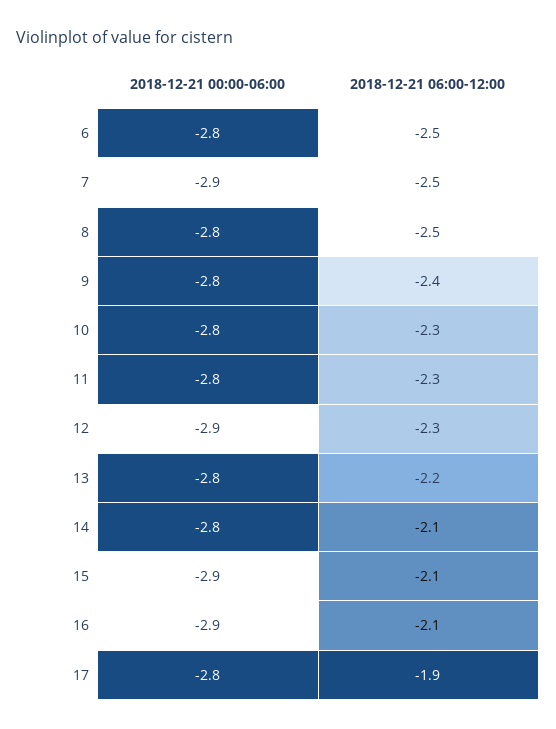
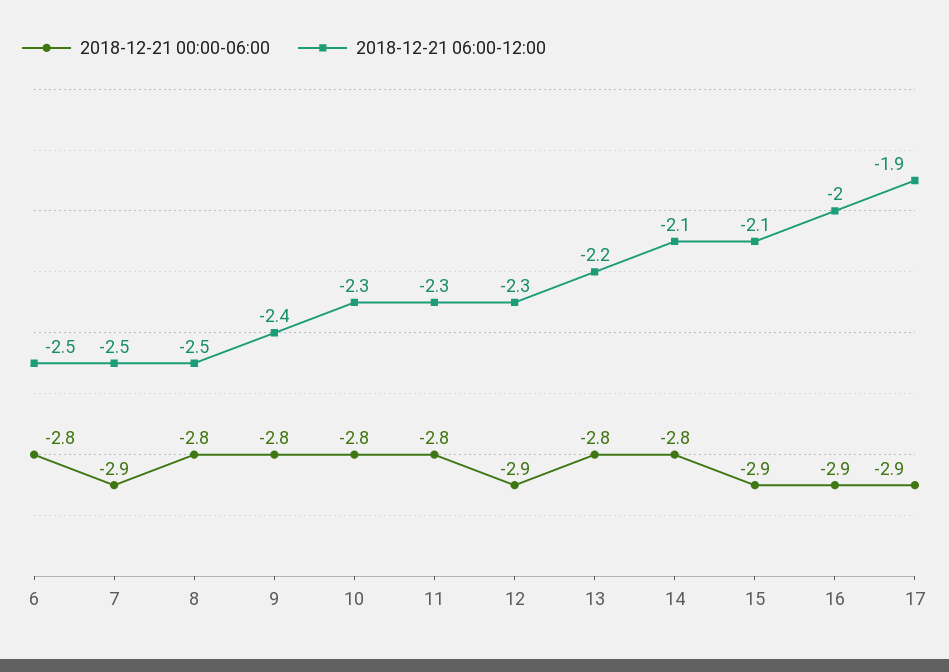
  {
    "2018-12-21 00:00-06:00": {
      "6": -2.8,
      "7": -2.9,
      "8": -2.8,
      "9": -2.8,
      "10": -2.8,
      "11": -2.8,
      "12": -2.9,
      "13": -2.8,
      "14": -2.8,
      "15": -2.9,
      "16": -2.9,
-     "17": -2.8
+     "17": -2.9
    },
    "2018-12-21 06:00-12:00": {
      "6": -2.5,
      "7": -2.5,
      "8": -2.5,
      "9": -2.4,
      "10": -2.3,
      "11": -2.3,
      "12": -2.3,
      "13": -2.2,
      "14": -2.1,
      "15": -2.1,
-     "16": -2.1,
+     "16": -2,
      "17": -1.9
    }
  }

